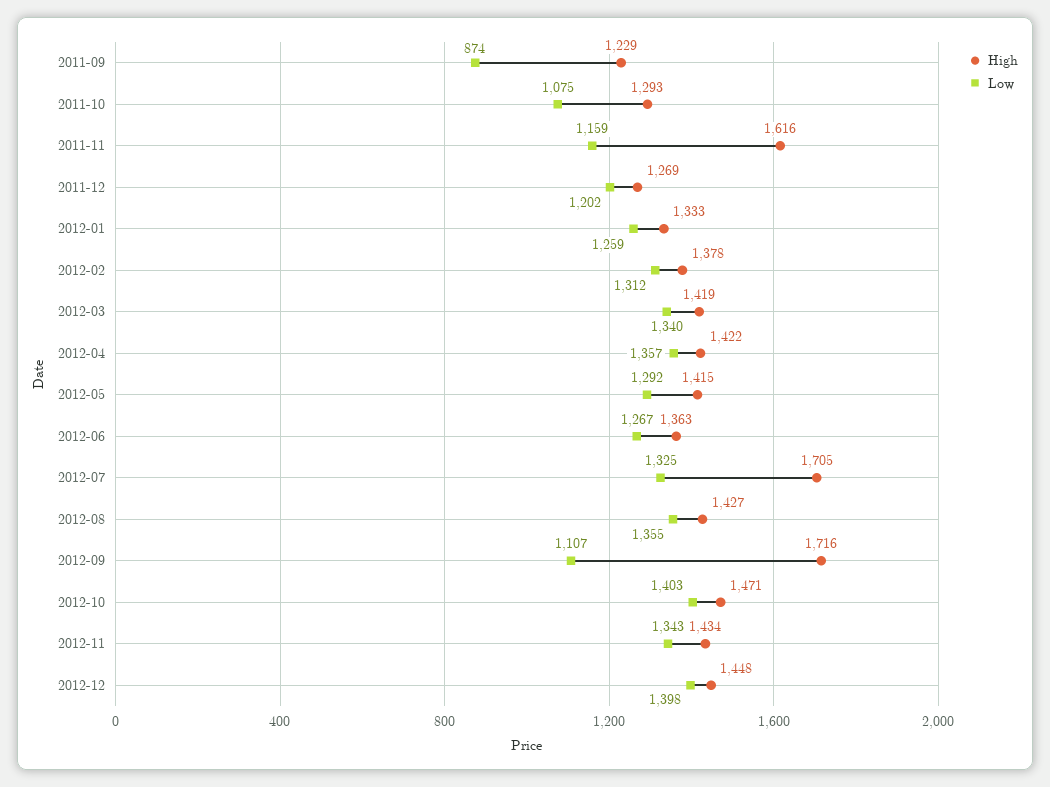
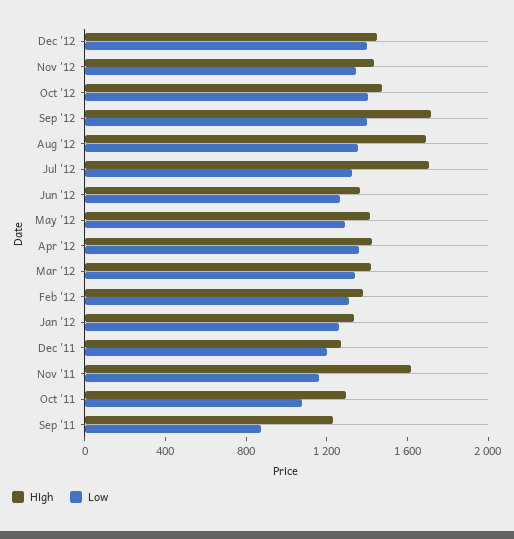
  {
    "High": {
      "2011-09": 1229,
      "2011-10": 1293,
      "2011-11": 1616,
      "2011-12": 1269,
      "2012-01": 1333,
      "2012-02": 1378,
      "2012-03": 1419,
      "2012-04": 1422,
      "2012-05": 1415,
      "2012-06": 1363,
      "2012-07": 1705,
-     "2012-08": 1427,
+     "2012-08": 1700,
      "2012-09": 1716,
      "2012-10": 1471,
      "2012-11": 1434,
      "2012-12": 1448
    },
    "Low": {
      "2011-09": 874,
      "2011-10": 1075,
      "2011-11": 1159,
      "2011-12": 1202,
      "2012-01": 1259,
      "2012-02": 1312,
      "2012-03": 1340,
      "2012-04": 1357,
      "2012-05": 1292,
      "2012-06": 1267,
      "2012-07": 1325,
      "2012-08": 1355,
-     "2012-09": 1107,
+     "2012-09": 1400,
      "2012-10": 1403,
      "2012-11": 1343,
      "2012-12": 1398
    }
  }

